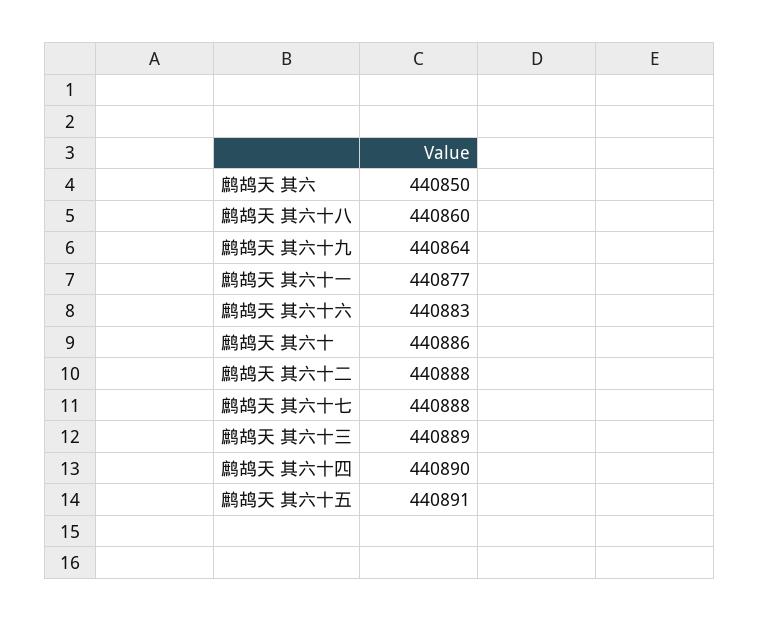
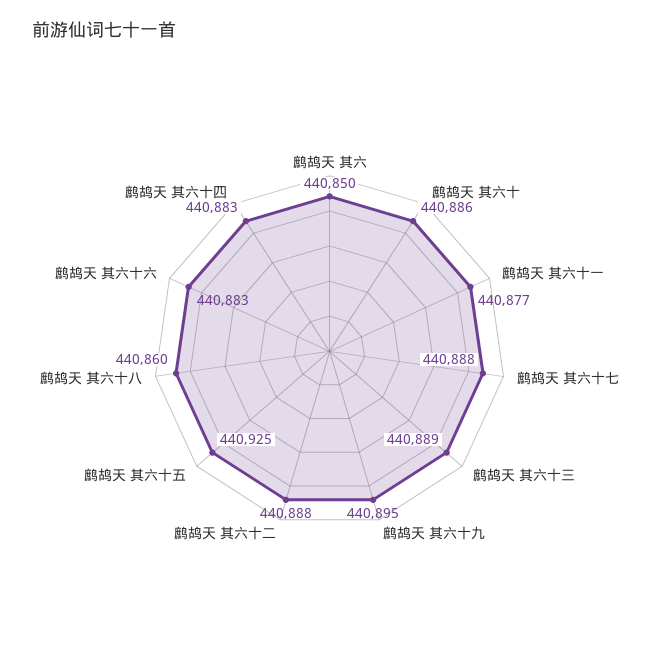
  {
    "鹧鸪天 其六": 440850,
    "鹧鸪天 其六十八": 440860,
-   "鹧鸪天 其六十九": 440864,
+   "鹧鸪天 其六十九": 440895,
    "鹧鸪天 其六十一": 440877,
    "鹧鸪天 其六十六": 440883,
    "鹧鸪天 其六十": 440886,
    "鹧鸪天 其六十二": 440888,
    "鹧鸪天 其六十七": 440888,
    "鹧鸪天 其六十三": 440889,
-   "鹧鸪天 其六十四": 440890,
+   "鹧鸪天 其六十四": 440883,
-   "鹧鸪天 其六十五": 440891
+   "鹧鸪天 其六十五": 440925
  }

